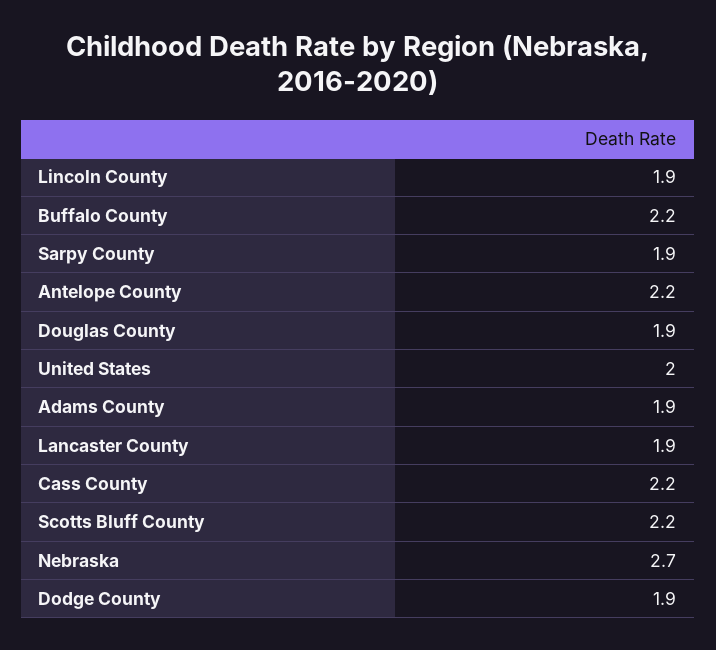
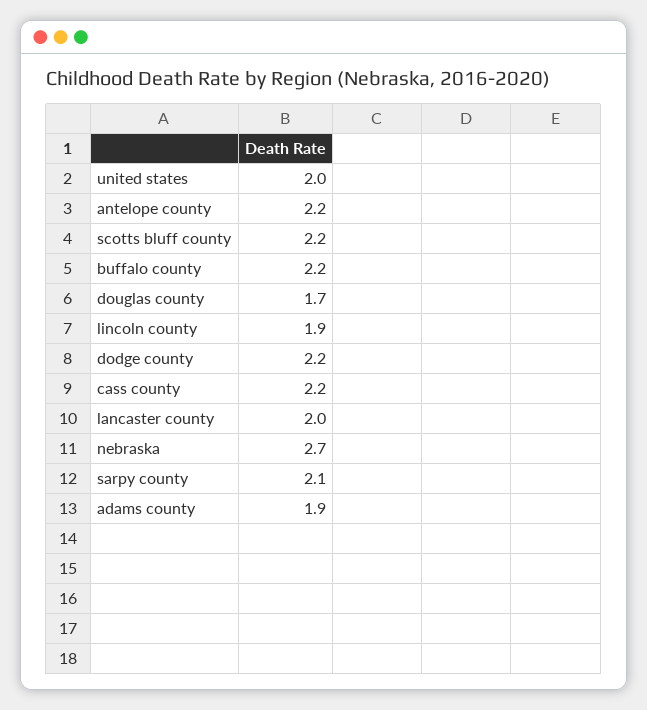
  {
    "Lincoln County": 1.9,
    "Buffalo County": 2.2,
-   "Sarpy County": 1.9,
+   "Sarpy County": 2.1,
    "Antelope County": 2.2,
-   "Douglas County": 1.9,
+   "Douglas County": 1.7,
    "United States": 2,
    "Adams County": 1.9,
-   "Lancaster County": 1.9,
+   "Lancaster County": 2,
    "Cass County": 2.2,
    "Scotts Bluff County": 2.2,
    "Nebraska": 2.7,
-   "Dodge County": 1.9
+   "Dodge County": 2.2
  }

